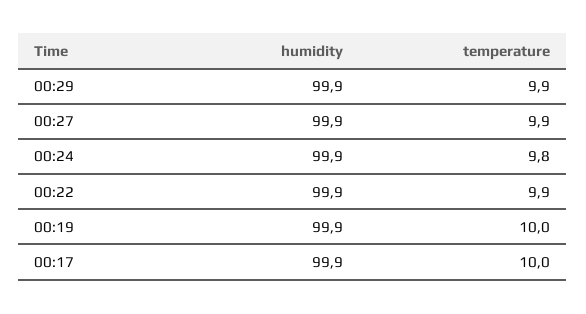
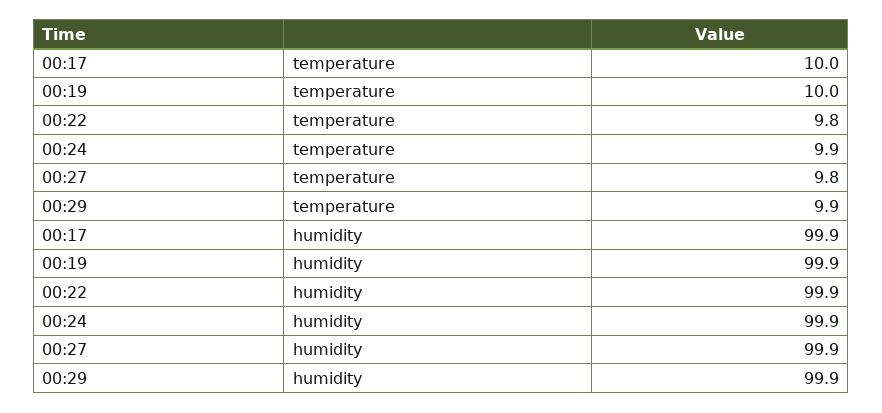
  {
    "humidity": {
      "00:29": 99.9,
      "00:27": 99.9,
      "00:24": 99.9,
      "00:22": 99.9,
      "00:19": 99.9,
      "00:17": 99.9
    },
    "temperature": {
      "00:29": 9.9,
-     "00:27": 9.9,
+     "00:27": 9.8,
-     "00:24": 9.8,
+     "00:24": 9.9,
-     "00:22": 9.9,
+     "00:22": 9.8,
      "00:19": 10,
      "00:17": 10
    }
  }

